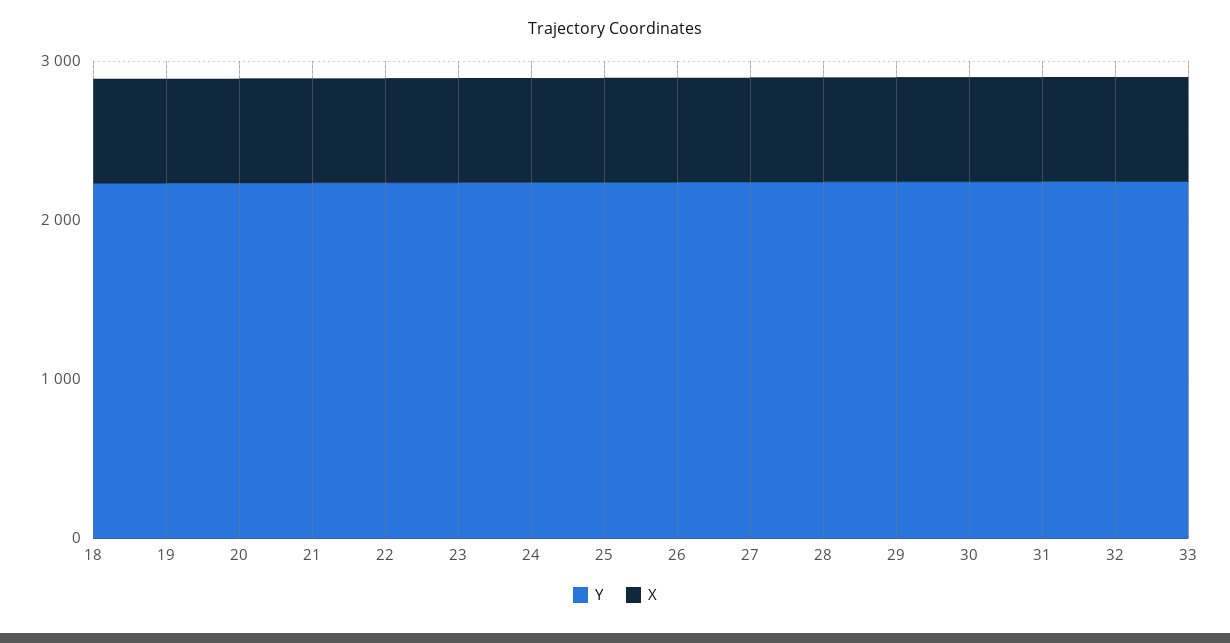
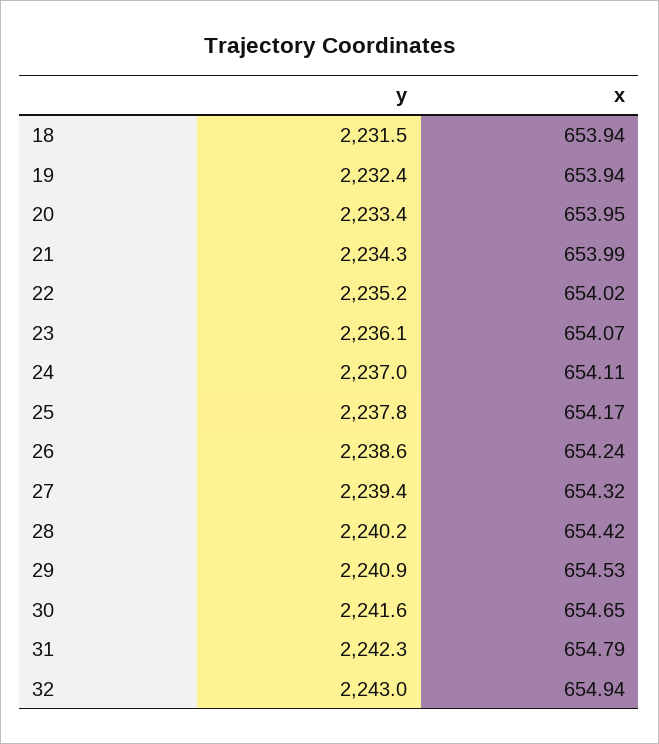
  {
    "Y": {
      "18": 2231.5,
      "19": 2232.4,
      "20": 2233.4,
      "21": 2234.3,
      "22": 2235.2,
      "23": 2236.1,
      "24": 2237,
      "25": 2237.8,
      "26": 2238.6,
      "27": 2239.4,
      "28": 2240.2,
      "29": 2240.9,
      "30": 2241.6,
      "31": 2242.3,
-     "32": 2243,
+     "32": 2243
-     "33": 2200
    },
    "X": {
      "18": 653.94,
      "19": 653.94,
      "20": 653.95,
      "21": 653.99,
      "22": 654.02,
      "23": 654.07,
      "24": 654.11,
      "25": 654.17,
      "26": 654.24,
      "27": 654.32,
      "28": 654.42,
      "29": 654.53,
      "30": 654.65,
      "31": 654.79,
-     "32": 654.94,
+     "32": 654.94
-     "33": 600
    }
  }

